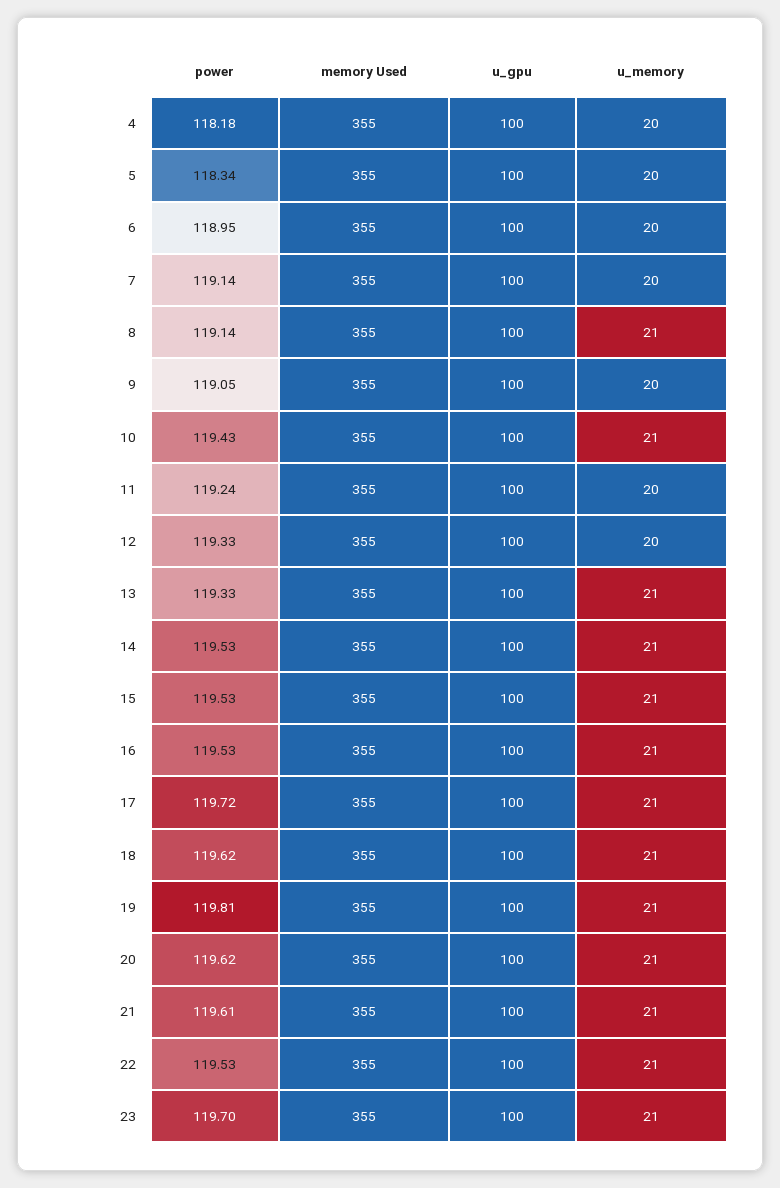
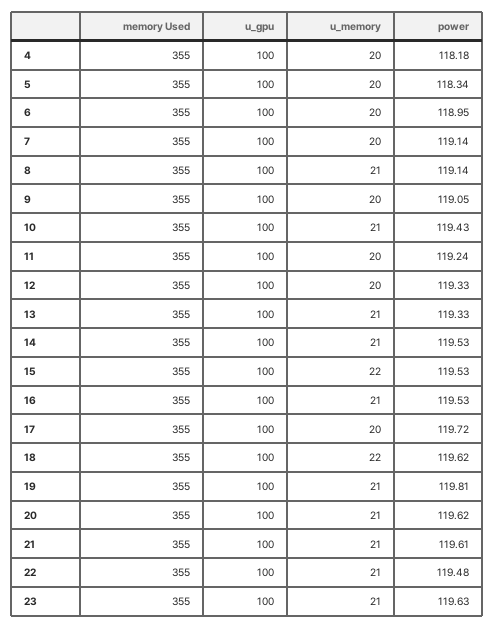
  {
    "power": {
      "4": 118.18,
      "5": 118.34,
      "6": 118.95,
      "7": 119.14,
      "8": 119.14,
      "9": 119.05,
      "10": 119.43,
      "11": 119.24,
      "12": 119.33,
      "13": 119.33,
      "14": 119.53,
      "15": 119.53,
      "16": 119.53,
      "17": 119.72,
      "18": 119.62,
      "19": 119.81,
      "20": 119.62,
      "21": 119.61,
-     "22": 119.53,
+     "22": 119.48,
-     "23": 119.7
+     "23": 119.63
    },
    "memory Used": {
      "4": 355,
      "5": 355,
      "6": 355,
      "7": 355,
      "8": 355,
      "9": 355,
      "10": 355,
      "11": 355,
      "12": 355,
      "13": 355,
      "14": 355,
      "15": 355,
      "16": 355,
      "17": 355,
      "18": 355,
      "19": 355,
      "20": 355,
      "21": 355,
      "22": 355,
      "23": 355
    },
    "u_gpu": {
      "4": 100,
      "5": 100,
      "6": 100,
      "7": 100,
      "8": 100,
      "9": 100,
      "10": 100,
      "11": 100,
      "12": 100,
      "13": 100,
      "14": 100,
      "15": 100,
      "16": 100,
      "17": 100,
      "18": 100,
      "19": 100,
      "20": 100,
      "21": 100,
      "22": 100,
      "23": 100
    },
    "u_memory": {
      "4": 20,
      "5": 20,
      "6": 20,
      "7": 20,
      "8": 21,
      "9": 20,
      "10": 21,
      "11": 20,
      "12": 20,
      "13": 21,
      "14": 21,
-     "15": 21,
+     "15": 22,
      "16": 21,
-     "17": 21,
+     "17": 20,
-     "18": 21,
+     "18": 22,
      "19": 21,
      "20": 21,
      "21": 21,
      "22": 21,
      "23": 21
    }
  }

